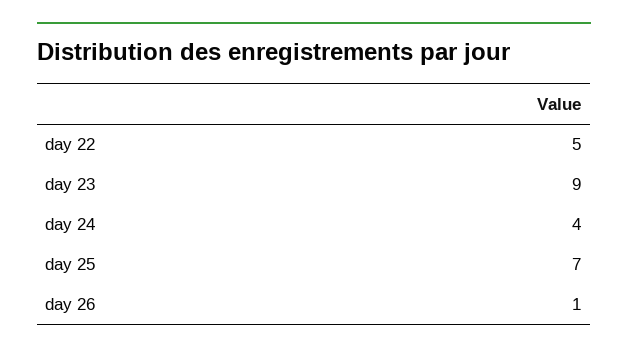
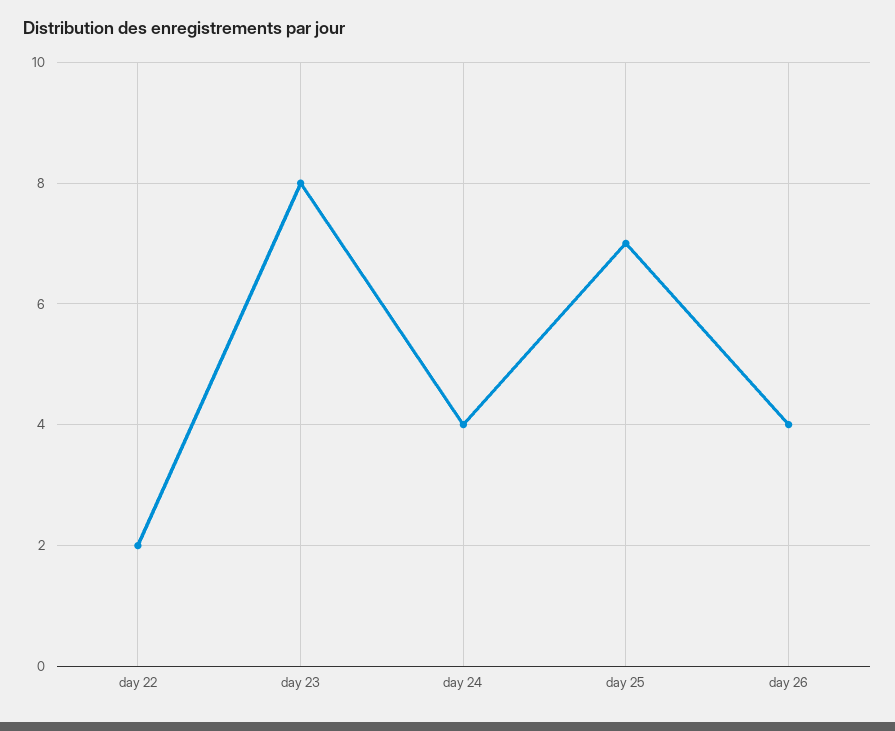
  {
-   "day 22": 5,
+   "day 22": 2,
-   "day 23": 9,
+   "day 23": 8,
    "day 24": 4,
    "day 25": 7,
-   "day 26": 1
+   "day 26": 4
  }

